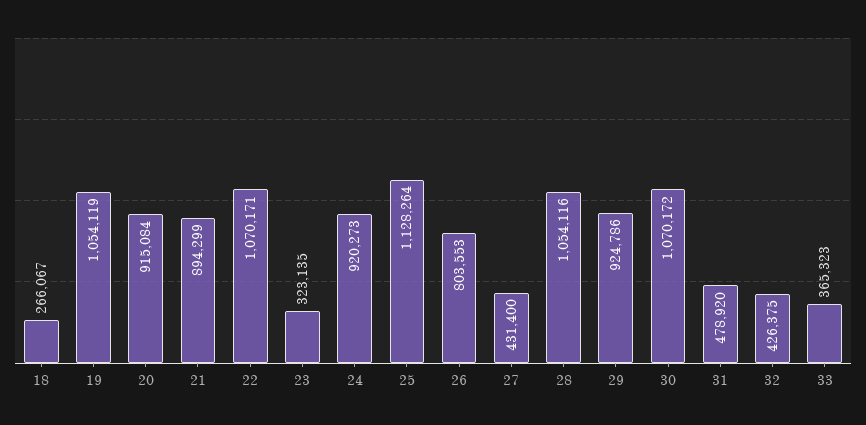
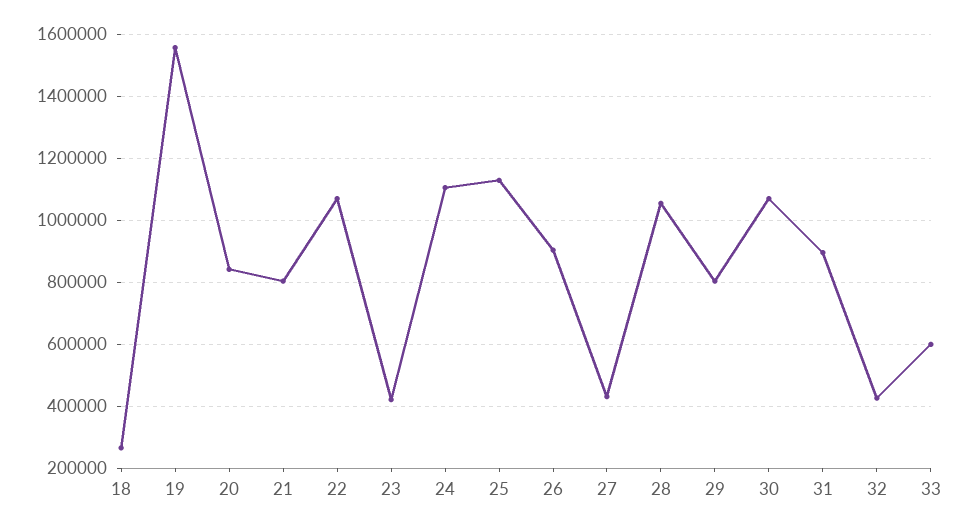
  {
    "18": 266067,
-   "19": 1054119,
+   "19": 1560000,
-   "20": 915084,
+   "20": 840000,
-   "21": 894299,
+   "21": 800000,
    "22": 1070171,
-   "23": 323135,
+   "23": 420000,
-   "24": 920273,
+   "24": 1100000,
    "25": 1128264,
-   "26": 803553,
+   "26": 900000,
    "27": 431400,
    "28": 1054116,
-   "29": 924786,
+   "29": 800000,
    "30": 1070172,
-   "31": 478920,
+   "31": 900000,
    "32": 426375,
-   "33": 365323
+   "33": 600000
  }

